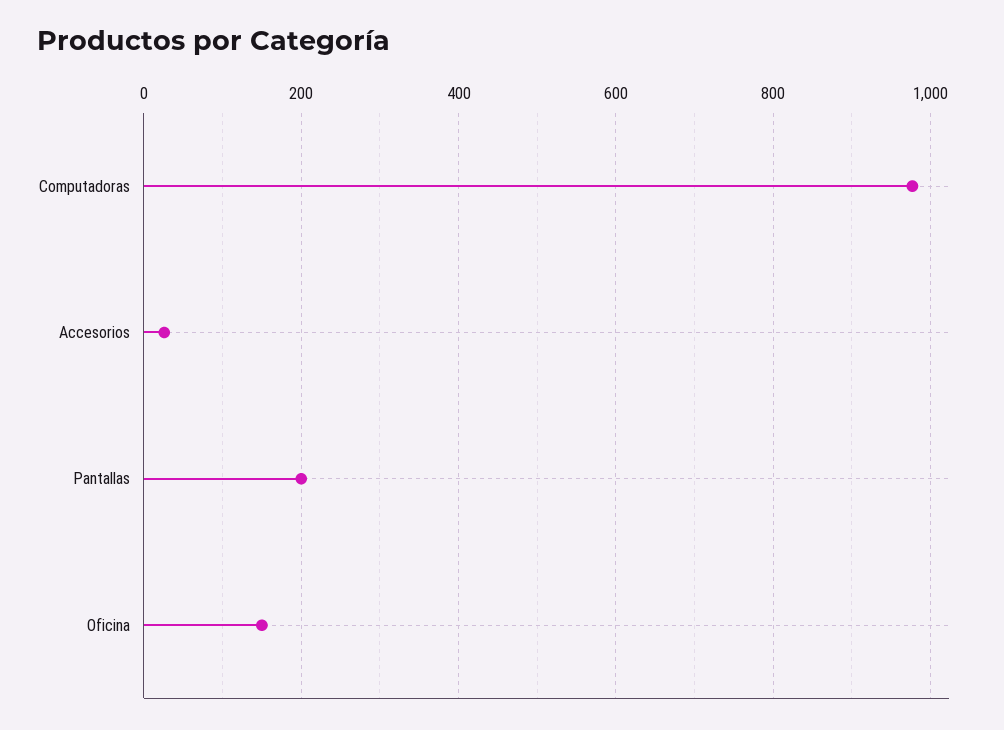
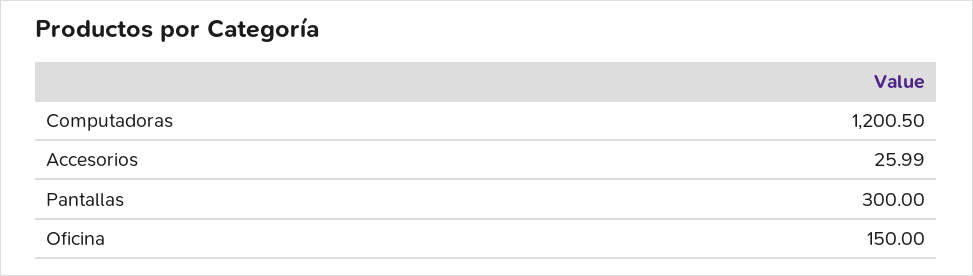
  {
-   "Computadoras": 980,
+   "Computadoras": 1200.5,
    "Accesorios": 25.99,
-   "Pantallas": 200,
+   "Pantallas": 300,
    "Oficina": 150
  }

